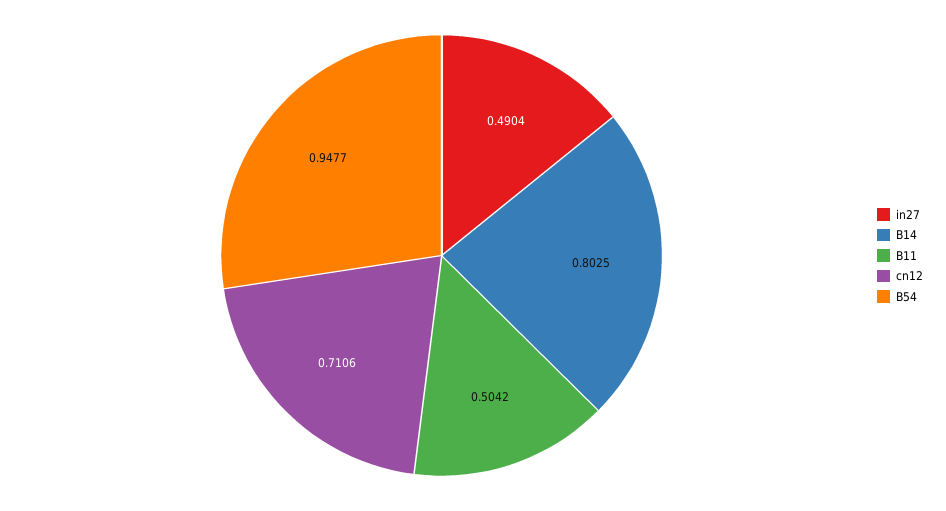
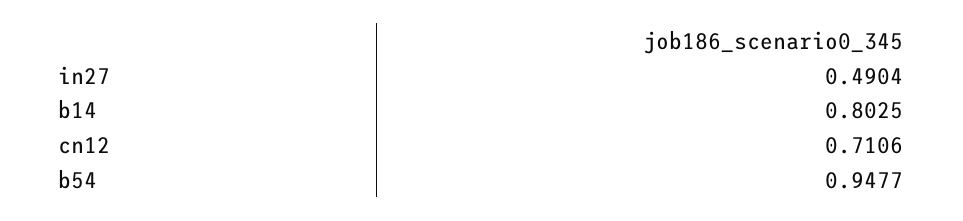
  {
    "in27": 0.4904,
    "B14": 0.8025,
-   "B11": 0.5042,
    "cn12": 0.7106,
    "B54": 0.9477
  }

